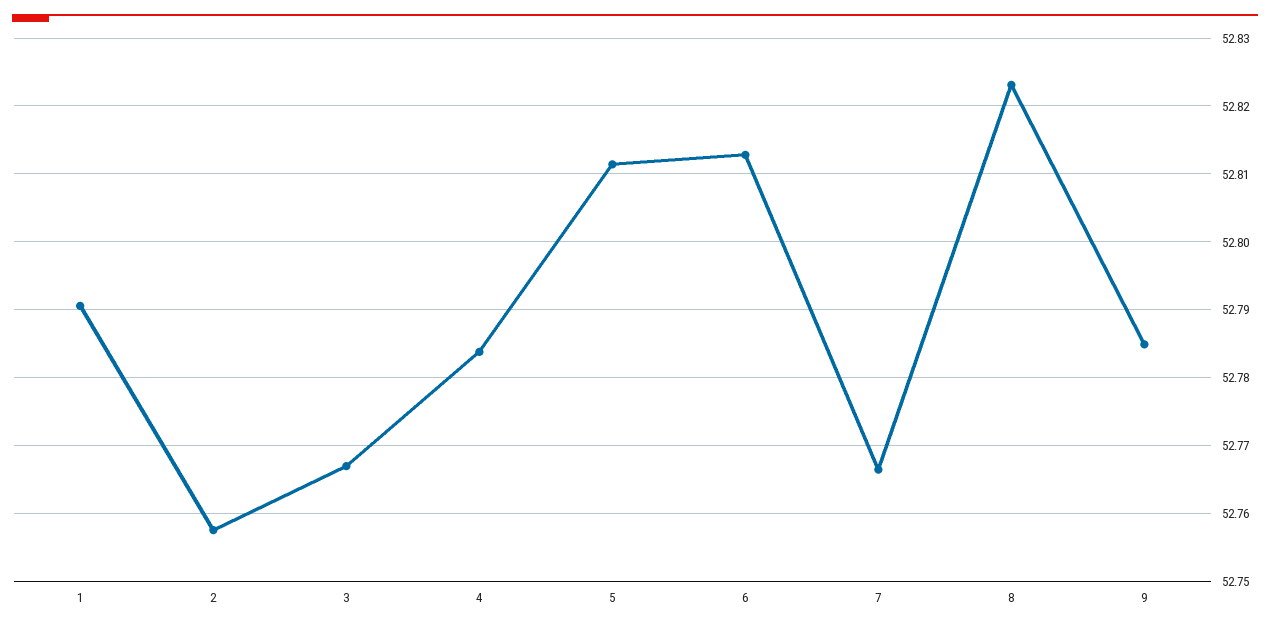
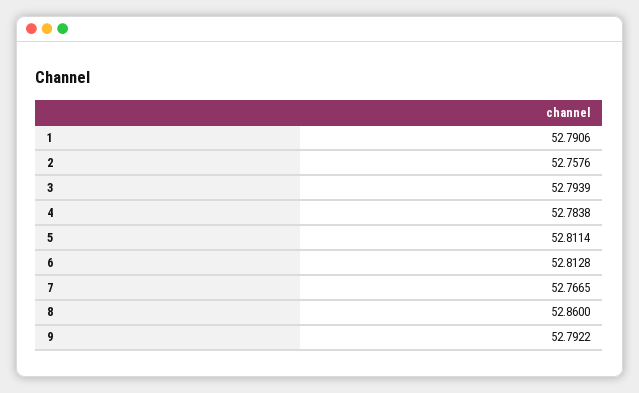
  {
    "1": 52.7906,
    "2": 52.7576,
-   "3": 52.767,
+   "3": 52.7939,
    "4": 52.7838,
    "5": 52.8114,
    "6": 52.8128,
    "7": 52.7665,
-   "8": 52.823,
+   "8": 52.86,
-   "9": 52.785
+   "9": 52.7922
  }

